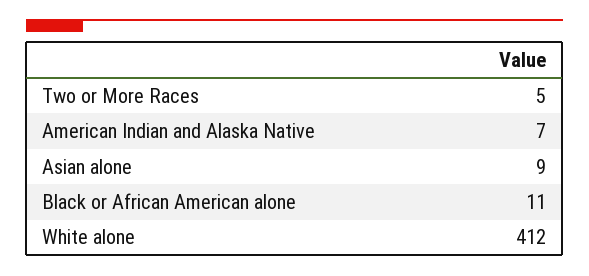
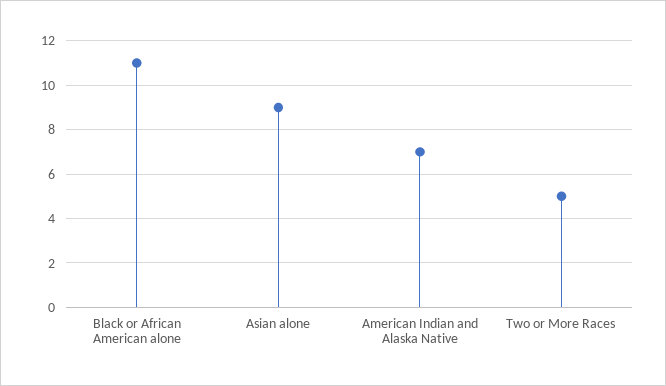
  {
    "Two or More Races": 5,
    "American Indian and Alaska Native": 7,
    "Asian alone": 9,
-   "Black or African American alone": 11,
+   "Black or African American alone": 11
-   "White alone": 412
  }

